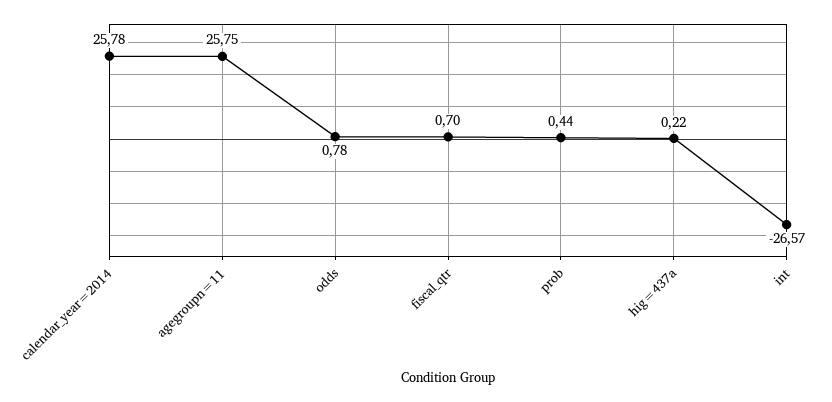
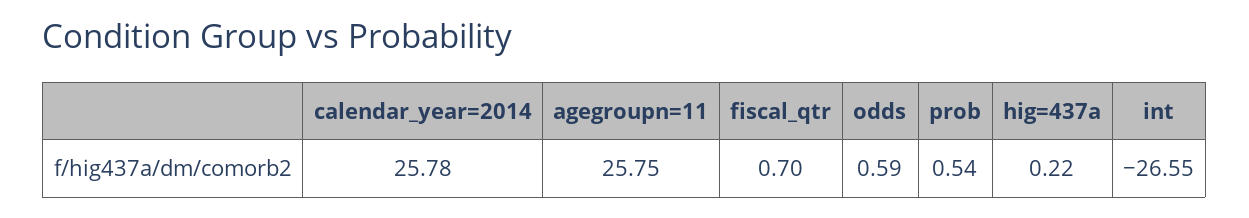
  {
    "calendar_year=2014": 25.78,
    "agegroupn=11": 25.75,
-   "odds": 0.78,
+   "odds": 0.59,
    "fiscal_qtr": 0.7,
-   "prob": 0.44,
+   "prob": 0.54,
    "hig=437a": 0.22,
-   "int": -26.57
+   "int": -26.55
  }

